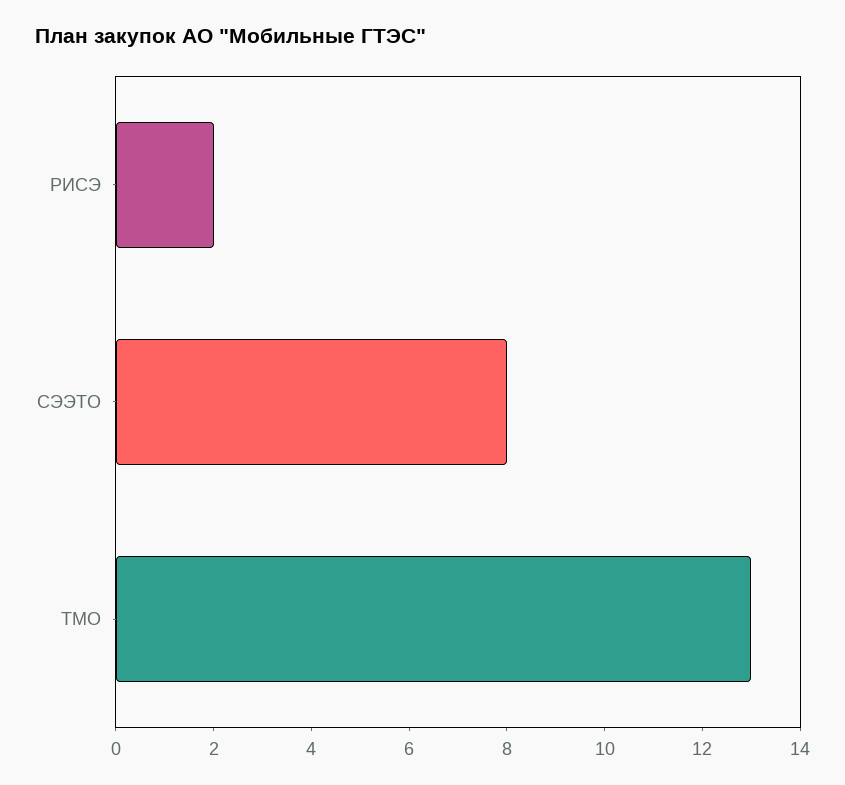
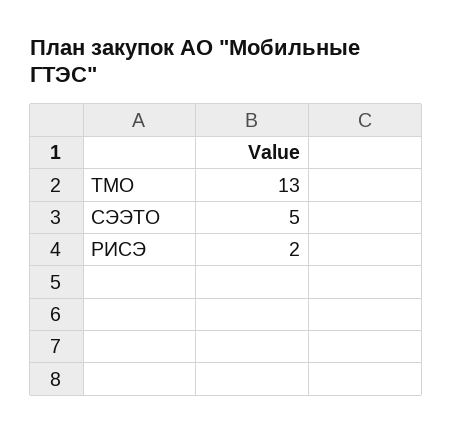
  {
    "РИСЭ": 2,
-   "СЭЭТО": 8,
+   "СЭЭТО": 5,
    "ТМО": 13
  }

